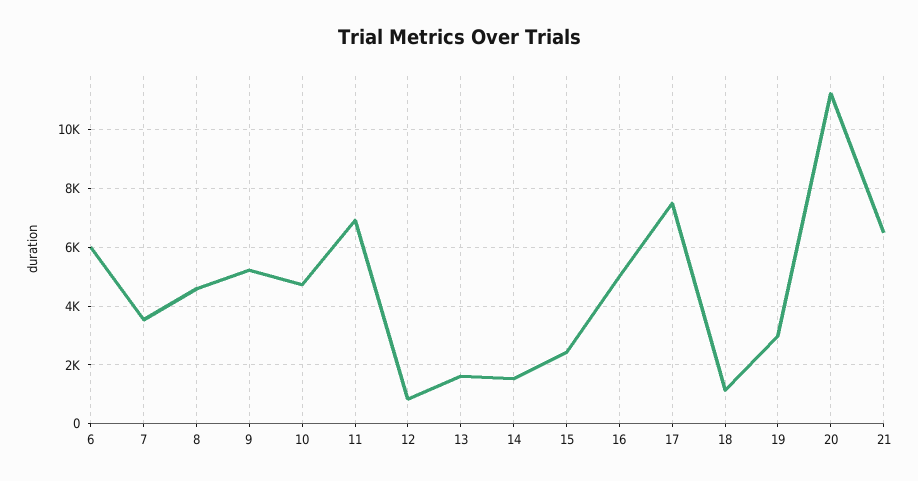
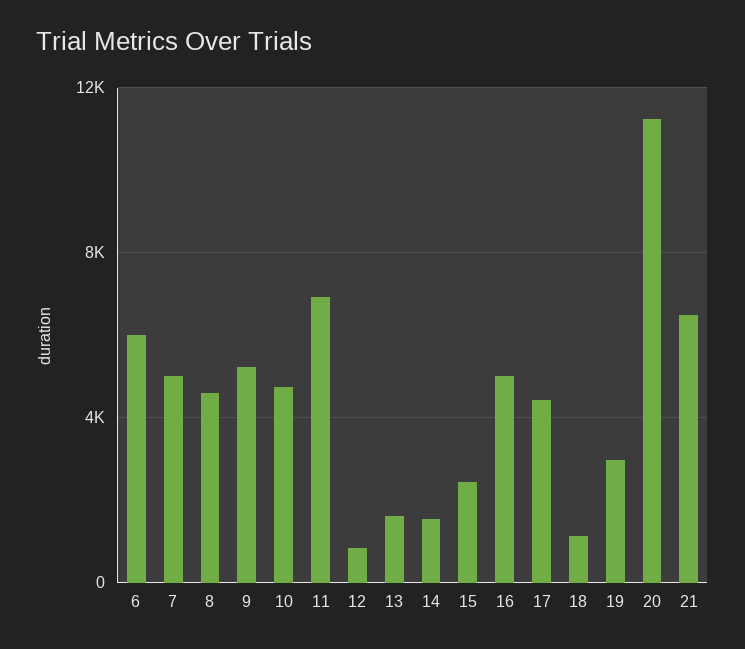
  {
    "6": 6000,
-   "7": 3500,
+   "7": 5000,
    "8": 4500,
    "9": 5250,
    "10": 4750,
    "11": 7000,
    "12": 750,
    "13": 1500,
    "14": 1500,
    "15": 2500,
    "16": 5000,
-   "17": 7500,
+   "17": 4500,
    "18": 1250,
    "19": 3000,
    "20": 11250,
    "21": 6500
  }

